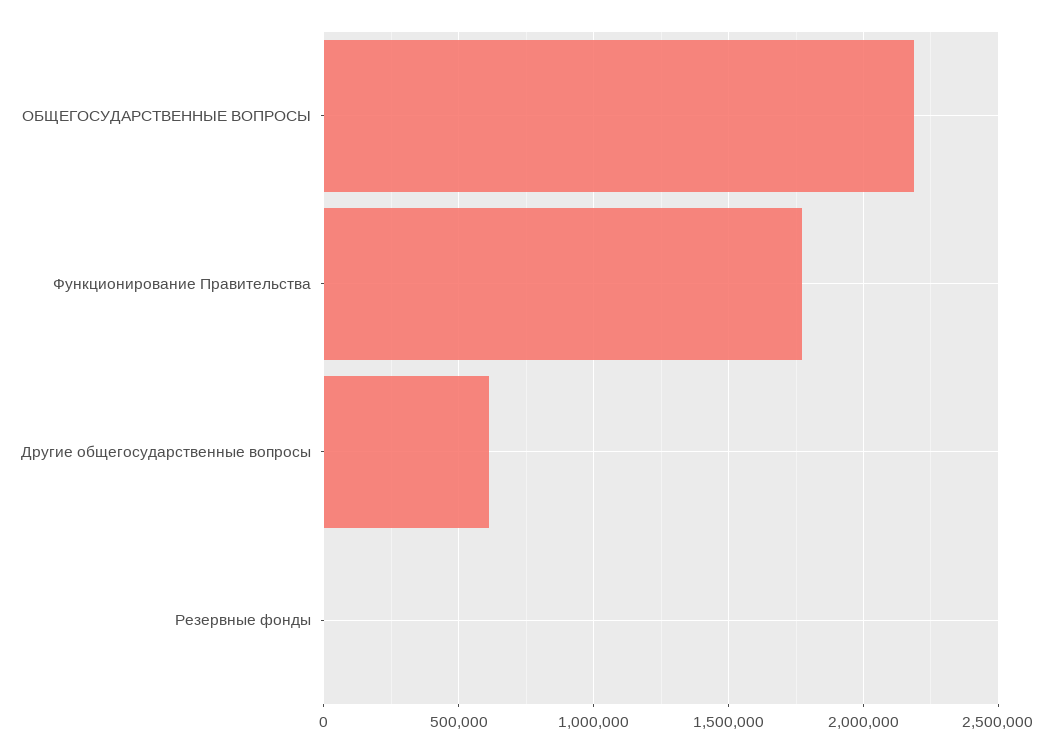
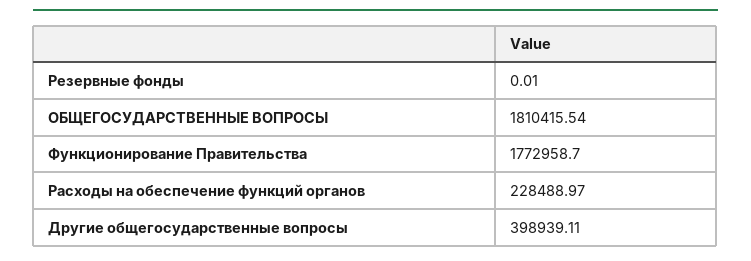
  {
-   "ОБЩЕГОСУДАРСТВЕННЫЕ ВОПРОСЫ": 2200000,
+   "ОБЩЕГОСУДАРСТВЕННЫЕ ВОПРОСЫ": 1810415.54,
    "Функционирование Правительства": 1772958.7,
-   "Другие общегосударственные вопросы": 600000,
+   "Другие общегосударственные вопросы": 398939.11,
-   "Резервные фонды": 0.01
+   "Резервные фонды": 0.01,
+   "Расходы на обеспечение функций органов": 228488.97
  }

